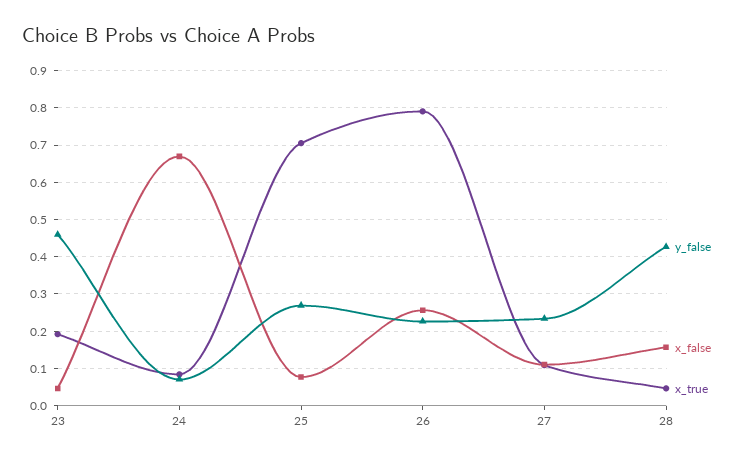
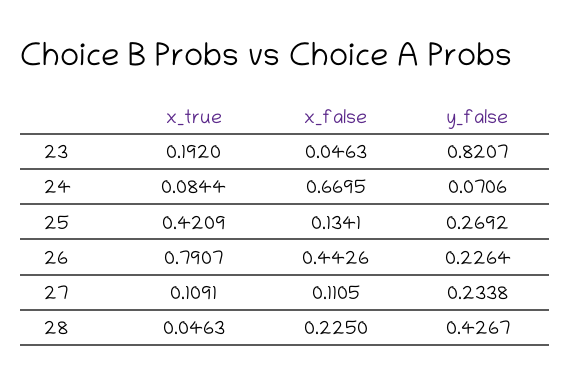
  {
    "y_false": {
-     "23": 0.46,
+     "23": 0.8207,
      "24": 0.0706,
      "25": 0.2692,
      "26": 0.2264,
      "27": 0.2338,
      "28": 0.4267
    },
    "x_false": {
      "23": 0.0463,
      "24": 0.6695,
-     "25": 0.08,
+     "25": 0.1341,
-     "26": 0.26,
+     "26": 0.4426,
      "27": 0.1105,
-     "28": 0.16
+     "28": 0.225
    },
    "x_true": {
      "23": 0.192,
      "24": 0.0844,
-     "25": 0.7,
+     "25": 0.4209,
      "26": 0.7907,
      "27": 0.1091,
      "28": 0.0463
    }
  }

